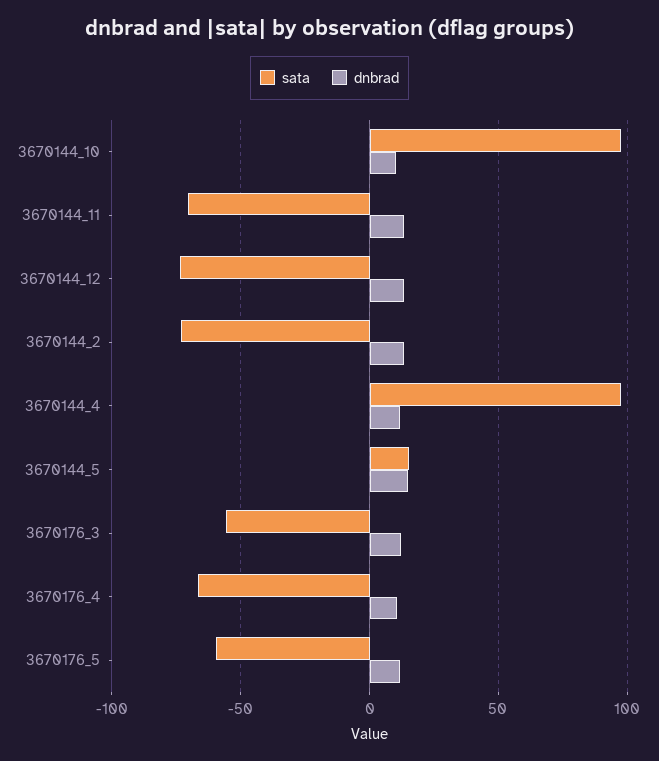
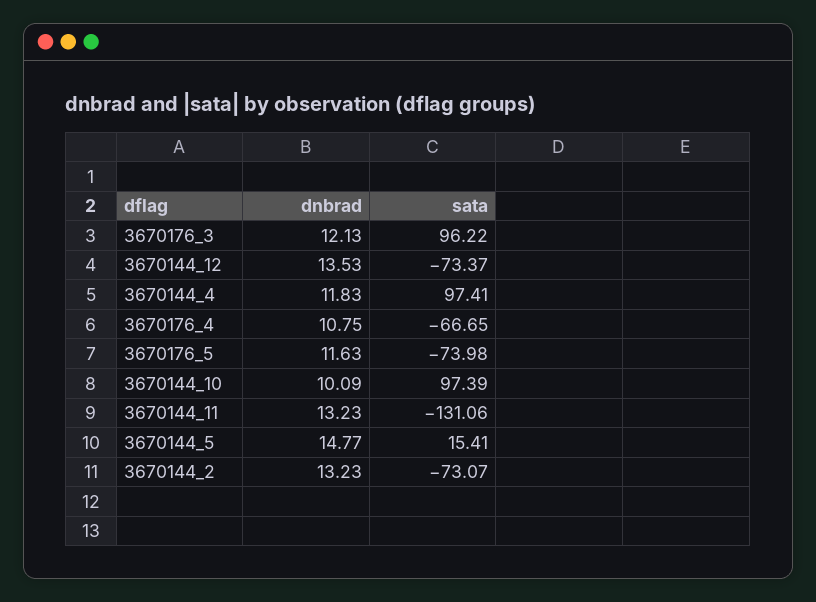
  {
    "sata": {
      "3670144_10": 97.39,
-     "3670144_11": -70,
+     "3670144_11": -131.06,
      "3670144_12": -73.37,
      "3670144_2": -73.07,
      "3670144_4": 97.41,
      "3670144_5": 15.41,
-     "3670176_3": -55,
+     "3670176_3": 96.22,
      "3670176_4": -66.65,
-     "3670176_5": -60
+     "3670176_5": -73.98
    },
    "dnbrad": {
      "3670144_10": 10.09,
      "3670144_11": 13.23,
      "3670144_12": 13.53,
      "3670144_2": 13.23,
      "3670144_4": 11.83,
      "3670144_5": 14.77,
      "3670176_3": 12.13,
      "3670176_4": 10.75,
      "3670176_5": 11.63
    }
  }

